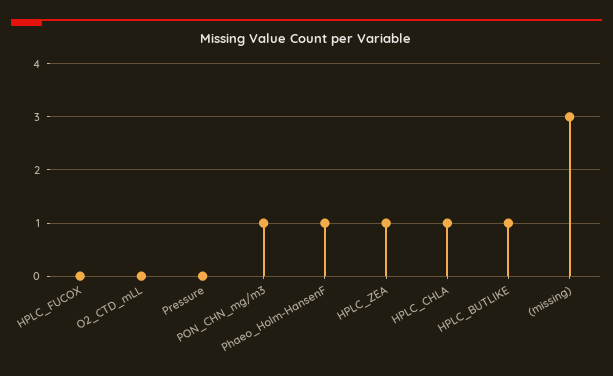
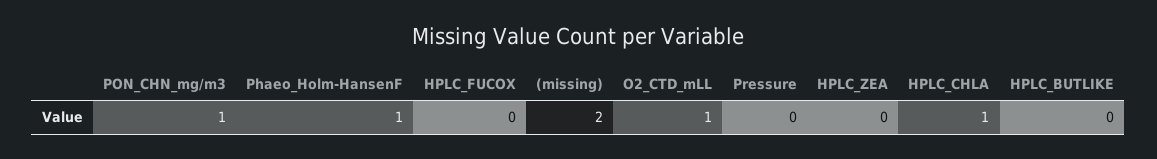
  {
    "HPLC_FUCOX": 0,
-   "O2_CTD_mLL": 0,
+   "O2_CTD_mLL": 1,
    "Pressure": 0,
    "PON_CHN_mg/m3": 1,
    "Phaeo_Holm-HansenF": 1,
-   "HPLC_ZEA": 1,
+   "HPLC_ZEA": 0,
    "HPLC_CHLA": 1,
-   "HPLC_BUTLIKE": 1,
+   "HPLC_BUTLIKE": 0,
-   "(missing)": 3
+   "(missing)": 2
  }

